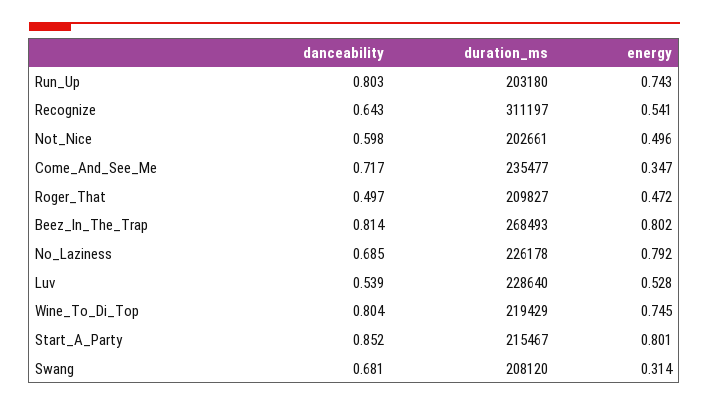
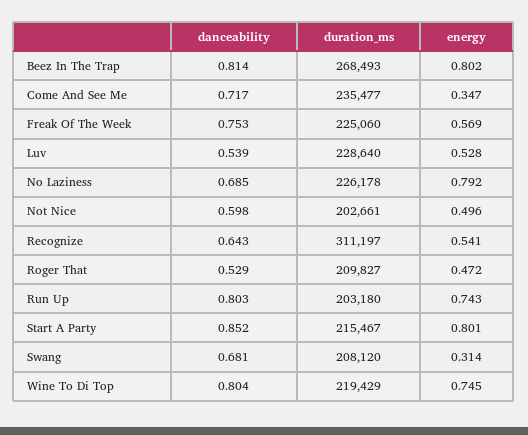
  {
    "danceability": {
      "Run_Up": 0.803,
      "Recognize": 0.643,
      "Not_Nice": 0.598,
      "Come_And_See_Me": 0.717,
-     "Roger_That": 0.497,
+     "Roger_That": 0.529,
      "Beez_In_The_Trap": 0.814,
      "No_Laziness": 0.685,
      "Luv": 0.539,
      "Wine_To_Di_Top": 0.804,
      "Start_A_Party": 0.852,
-     "Swang": 0.681
+     "Swang": 0.681,
+     "Freak Of The Week": 0.753
    },
    "duration_ms": {
      "Run_Up": 203180,
      "Recognize": 311197,
      "Not_Nice": 202661,
      "Come_And_See_Me": 235477,
      "Roger_That": 209827,
      "Beez_In_The_Trap": 268493,
      "No_Laziness": 226178,
      "Luv": 228640,
      "Wine_To_Di_Top": 219429,
      "Start_A_Party": 215467,
-     "Swang": 208120
+     "Swang": 208120,
+     "Freak Of The Week": 225060
    },
    "energy": {
      "Run_Up": 0.743,
      "Recognize": 0.541,
      "Not_Nice": 0.496,
      "Come_And_See_Me": 0.347,
      "Roger_That": 0.472,
      "Beez_In_The_Trap": 0.802,
      "No_Laziness": 0.792,
      "Luv": 0.528,
      "Wine_To_Di_Top": 0.745,
      "Start_A_Party": 0.801,
-     "Swang": 0.314
+     "Swang": 0.314,
+     "Freak Of The Week": 0.569
    }
  }

